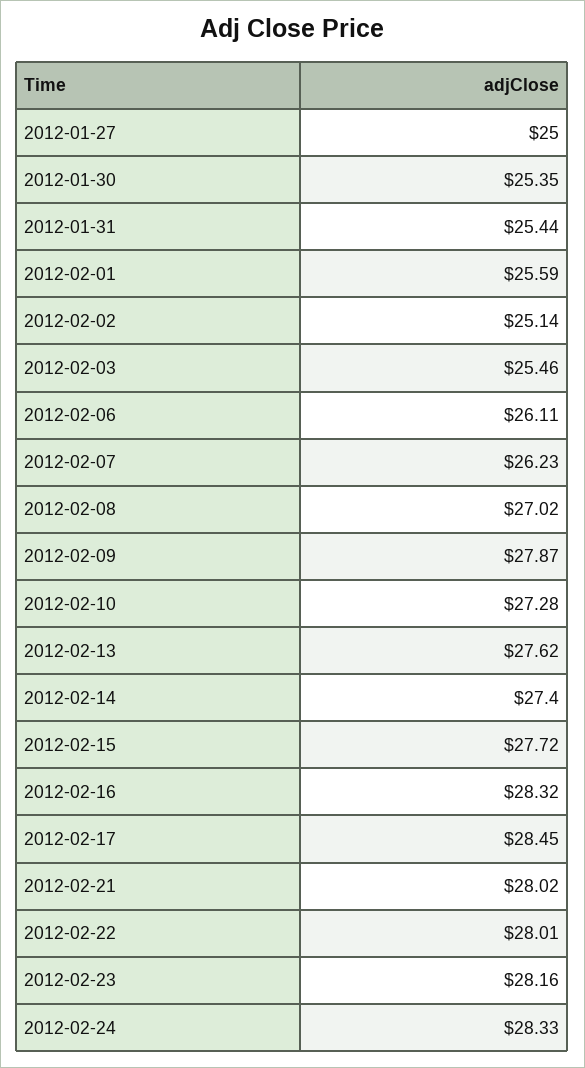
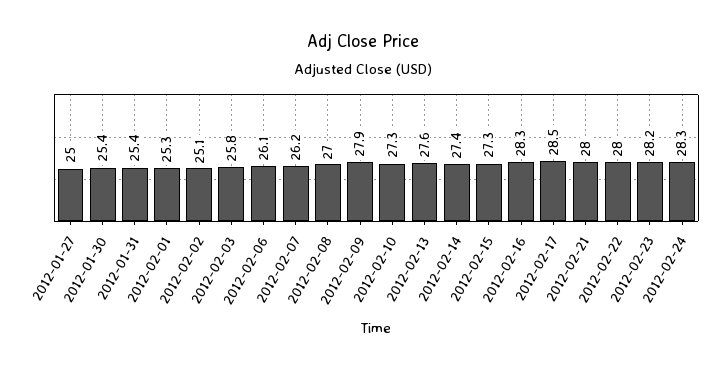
  {
    "2012-01-27": 25,
    "2012-01-30": 25.35,
    "2012-01-31": 25.44,
-   "2012-02-01": 25.59,
+   "2012-02-01": 25.3,
    "2012-02-02": 25.14,
-   "2012-02-03": 25.46,
+   "2012-02-03": 25.8,
    "2012-02-06": 26.11,
    "2012-02-07": 26.23,
    "2012-02-08": 27.02,
    "2012-02-09": 27.87,
    "2012-02-10": 27.28,
    "2012-02-13": 27.62,
    "2012-02-14": 27.4,
-   "2012-02-15": 27.72,
+   "2012-02-15": 27.3,
    "2012-02-16": 28.32,
    "2012-02-17": 28.45,
    "2012-02-21": 28.02,
    "2012-02-22": 28.01,
    "2012-02-23": 28.16,
    "2012-02-24": 28.33
  }

